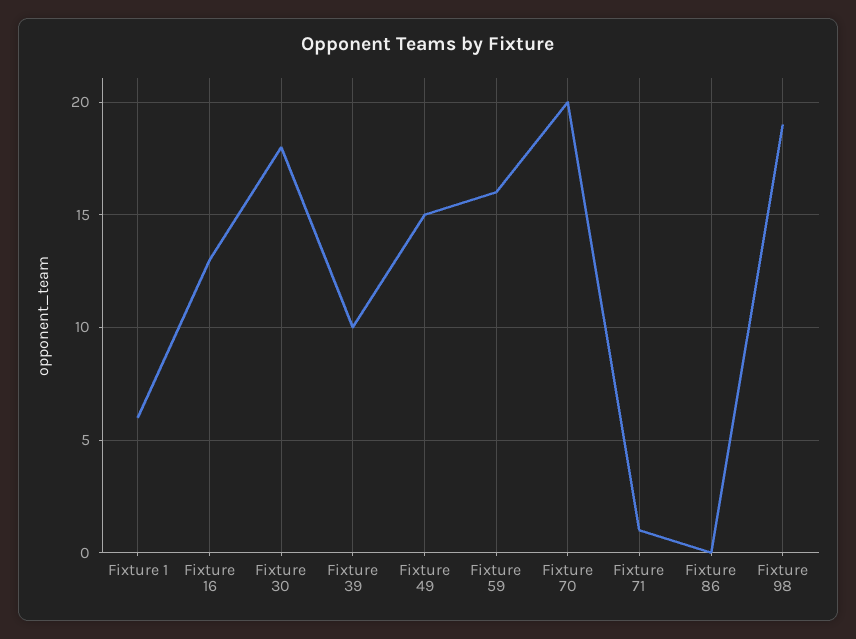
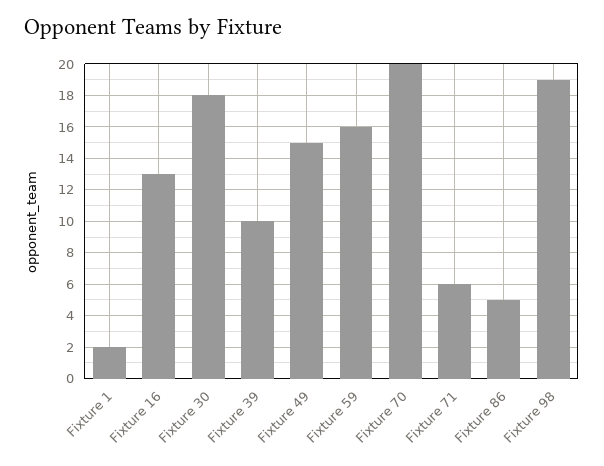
  {
-   "Fixture 1": 6,
+   "Fixture 1": 2,
    "Fixture 16": 13,
    "Fixture 30": 18,
    "Fixture 39": 10,
    "Fixture 49": 15,
    "Fixture 59": 16,
    "Fixture 70": 20,
-   "Fixture 71": 1,
+   "Fixture 71": 6,
-   "Fixture 86": 0,
+   "Fixture 86": 5,
    "Fixture 98": 19
  }

